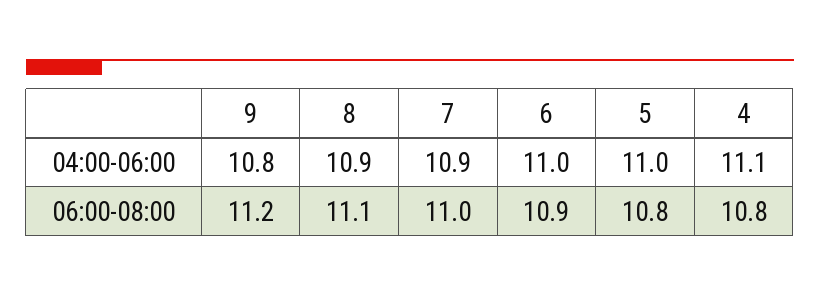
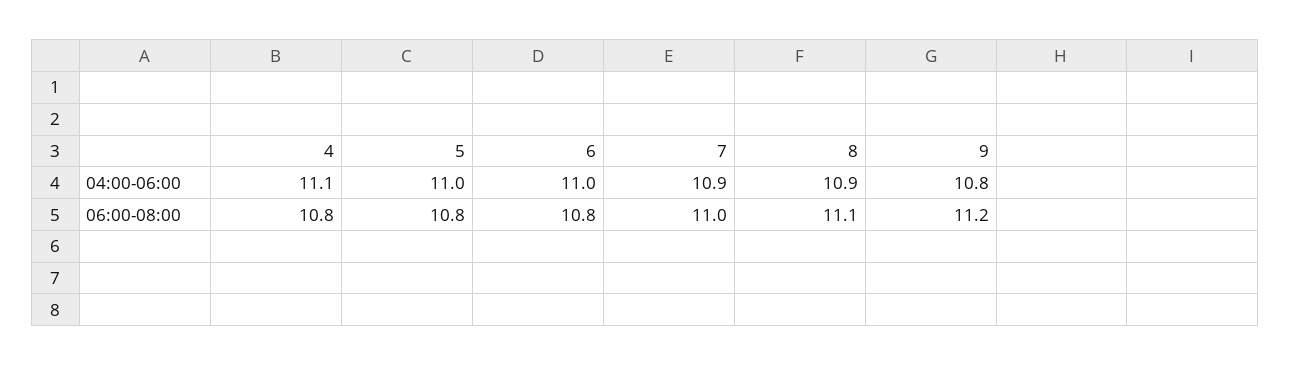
  {
    "9": {
      "04:00-06:00": 10.8,
      "06:00-08:00": 11.2
    },
    "8": {
      "04:00-06:00": 10.9,
      "06:00-08:00": 11.1
    },
    "7": {
      "04:00-06:00": 10.9,
      "06:00-08:00": 11
    },
    "6": {
      "04:00-06:00": 11,
-     "06:00-08:00": 10.9
+     "06:00-08:00": 10.8
    },
    "5": {
      "04:00-06:00": 11,
      "06:00-08:00": 10.8
    },
    "4": {
      "04:00-06:00": 11.1,
      "06:00-08:00": 10.8
    }
  }

